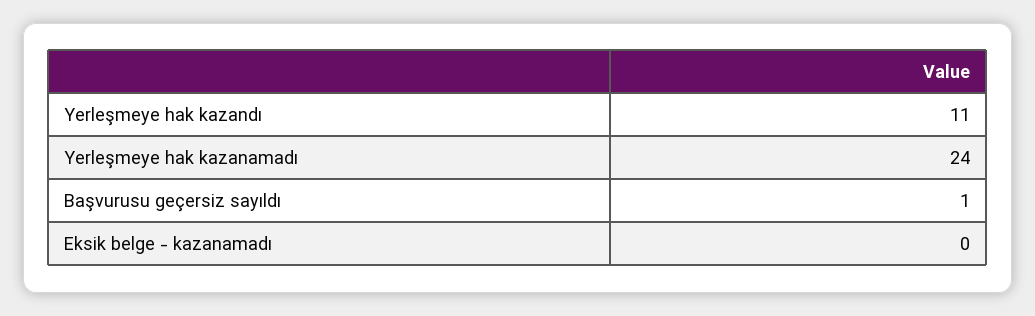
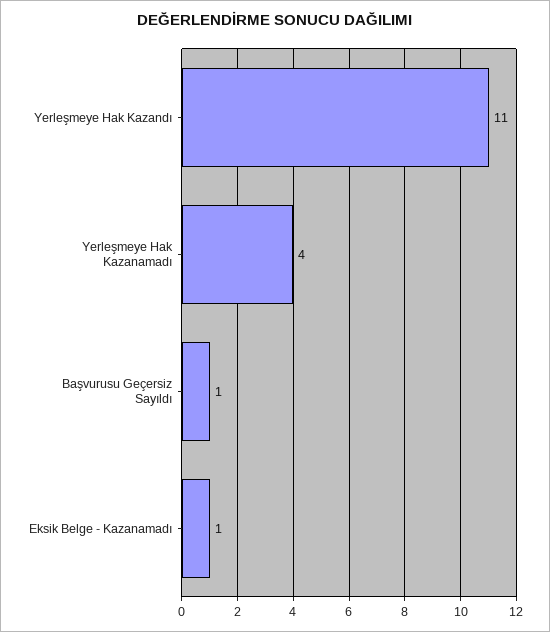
  {
    "Yerleşmeye hak kazandı": 11,
-   "Yerleşmeye hak kazanamadı": 24,
+   "Yerleşmeye hak kazanamadı": 4,
    "Başvurusu geçersiz sayıldı": 1,
-   "Eksik belge - kazanamadı": 0
+   "Eksik belge - kazanamadı": 1
  }

